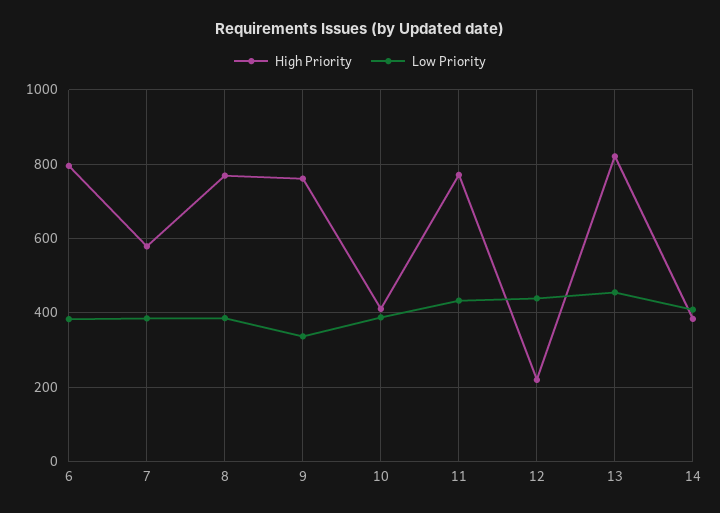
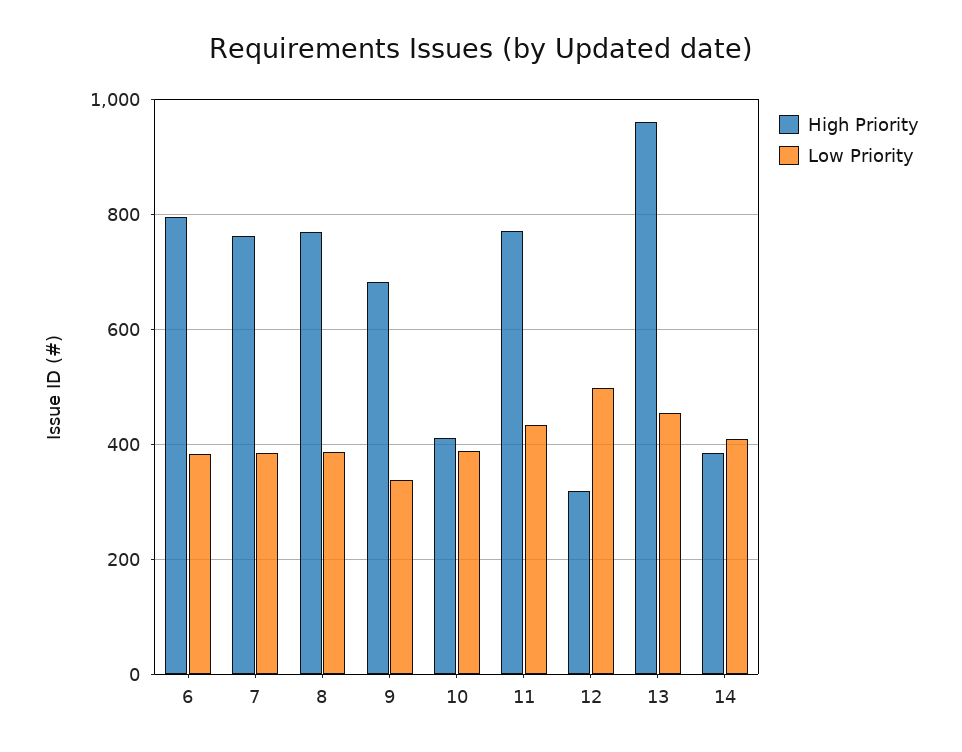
  {
    "High Priority": {
      "6": 800,
-     "7": 580,
+     "7": 760,
      "8": 760,
-     "9": 760,
+     "9": 680,
      "10": 420,
      "11": 780,
-     "12": 220,
+     "12": 320,
-     "13": 820,
+     "13": 960,
      "14": 380
    },
    "Low Priority": {
      "6": 380,
      "7": 380,
      "8": 380,
      "9": 340,
      "10": 380,
      "11": 440,
-     "12": 440,
+     "12": 500,
      "13": 460,
      "14": 400
    }
  }

